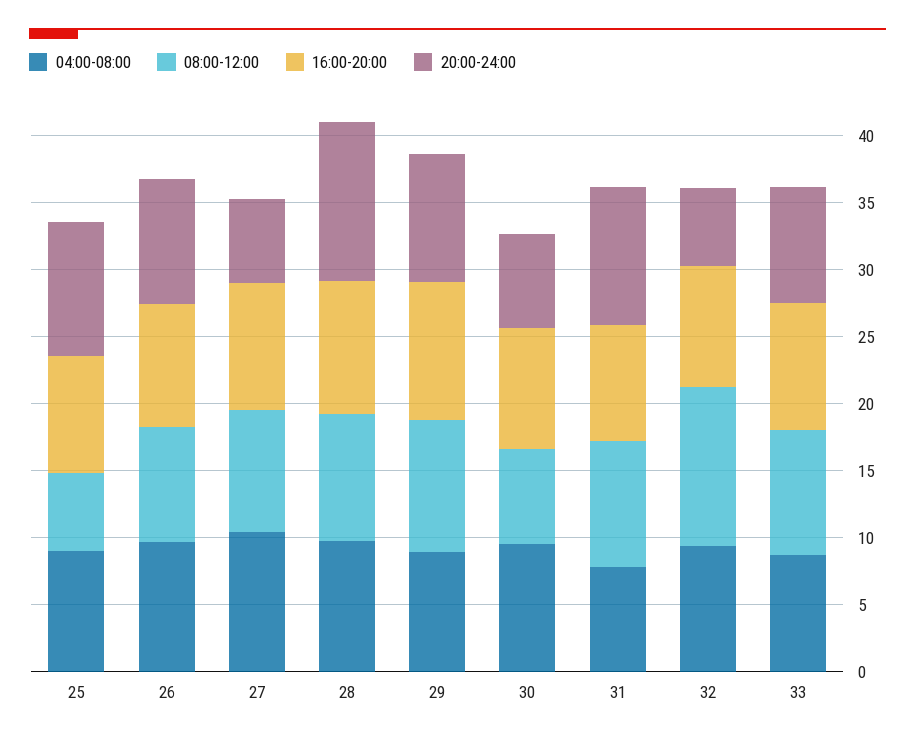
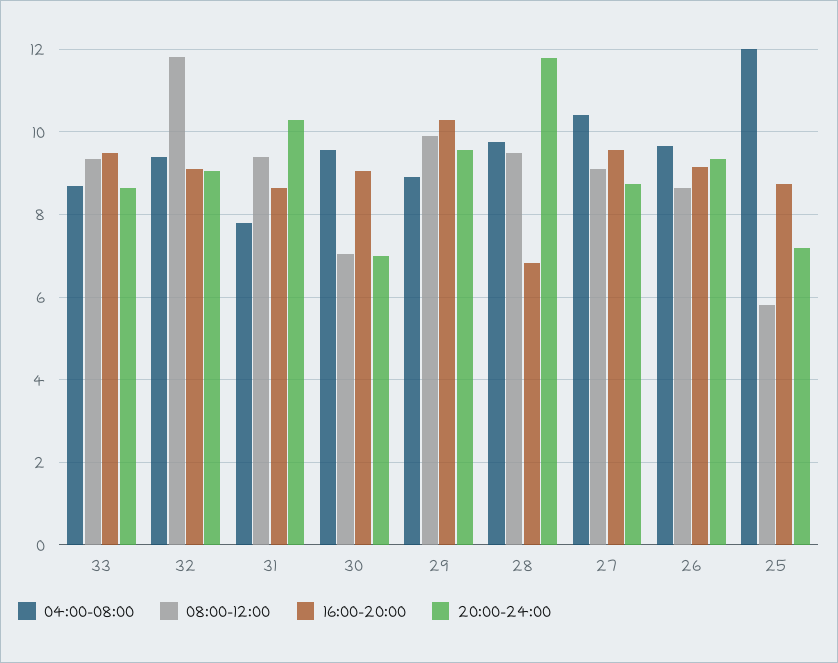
  {
    "04:00-08:00": {
-     "25": 9,
+     "25": 12,
      "26": 9.6,
      "27": 10.4,
      "28": 9.8,
      "29": 9,
      "30": 9.6,
      "31": 7.8,
      "32": 9.4,
      "33": 8.8
    },
    "08:00-12:00": {
      "25": 5.8,
      "26": 8.6,
      "27": 9.2,
      "28": 9.6,
      "29": 10,
      "30": 7,
      "31": 9.4,
      "32": 11.8,
      "33": 9.4
    },
    "16:00-20:00": {
      "25": 8.8,
      "26": 9.2,
      "27": 9.6,
-     "28": 10,
+     "28": 6.8,
      "29": 10.4,
      "30": 9,
      "31": 8.6,
      "32": 9.2,
      "33": 9.6
    },
    "20:00-24:00": {
-     "25": 10,
+     "25": 7.2,
      "26": 9.4,
-     "27": 6,
+     "27": 8.8,
      "28": 11.8,
      "29": 9.6,
      "30": 7,
      "31": 10.4,
-     "32": 6,
+     "32": 9,
      "33": 8.6
    }
  }

